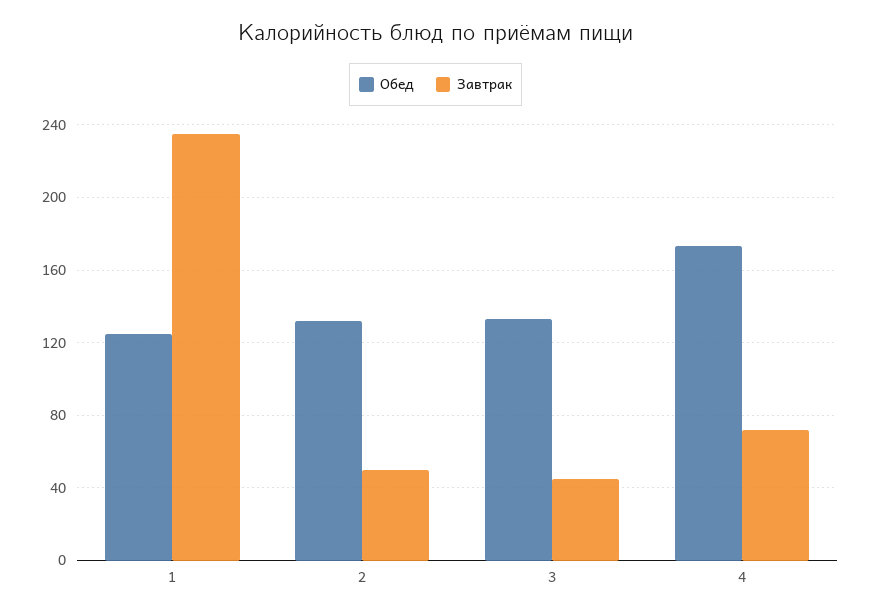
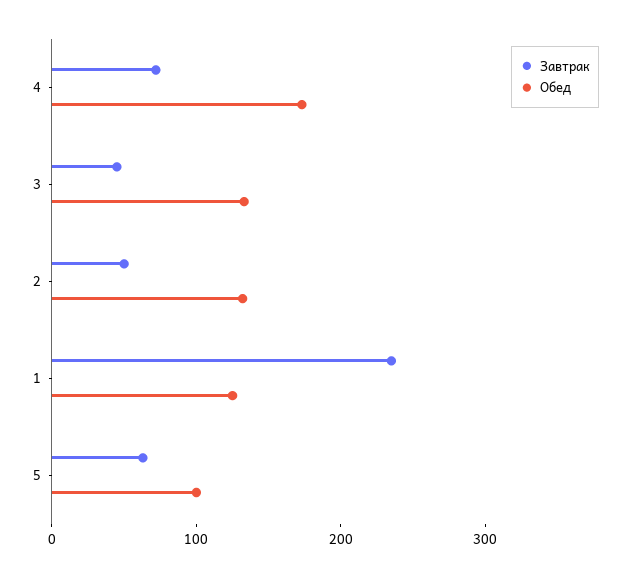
  {
    "Обед": {
      "1": 125,
      "2": 130,
      "3": 135,
-     "4": 175
+     "4": 175,
+     "5": 100
    },
    "Завтрак": {
      "1": 235,
      "2": 50,
      "3": 45,
-     "4": 70
+     "4": 70,
+     "5": 60
    }
  }

